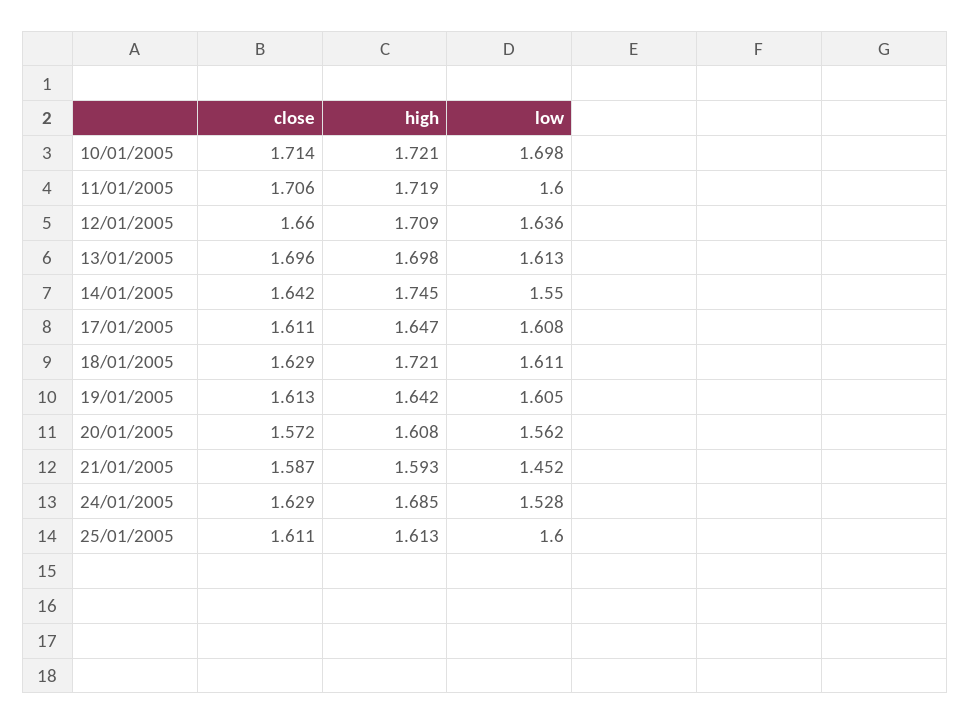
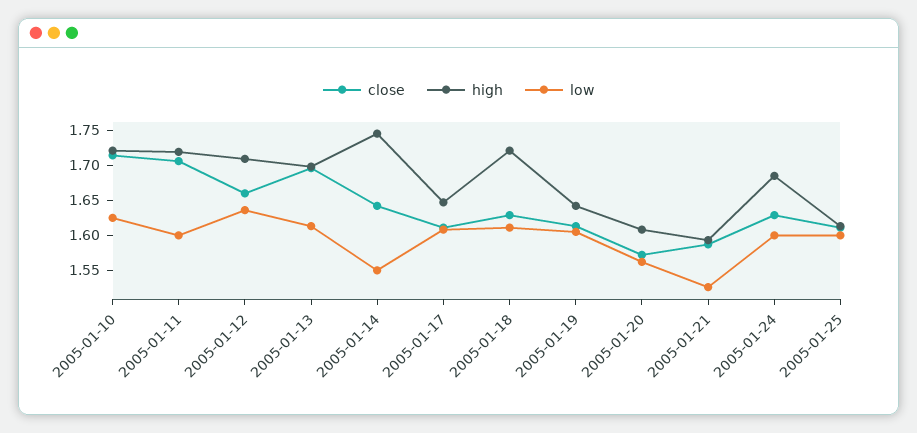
  {
    "close": {
      "10/01/2005": 1.714,
      "11/01/2005": 1.706,
      "12/01/2005": 1.66,
      "13/01/2005": 1.696,
      "14/01/2005": 1.642,
      "17/01/2005": 1.611,
      "18/01/2005": 1.629,
      "19/01/2005": 1.613,
      "20/01/2005": 1.572,
      "21/01/2005": 1.587,
      "24/01/2005": 1.629,
      "25/01/2005": 1.611
    },
    "high": {
      "10/01/2005": 1.721,
      "11/01/2005": 1.719,
      "12/01/2005": 1.709,
      "13/01/2005": 1.698,
      "14/01/2005": 1.745,
      "17/01/2005": 1.647,
      "18/01/2005": 1.721,
      "19/01/2005": 1.642,
      "20/01/2005": 1.608,
      "21/01/2005": 1.593,
      "24/01/2005": 1.685,
      "25/01/2005": 1.613
    },
    "low": {
-     "10/01/2005": 1.698,
+     "10/01/2005": 1.625,
      "11/01/2005": 1.6,
      "12/01/2005": 1.636,
      "13/01/2005": 1.613,
      "14/01/2005": 1.55,
      "17/01/2005": 1.608,
      "18/01/2005": 1.611,
      "19/01/2005": 1.605,
      "20/01/2005": 1.562,
-     "21/01/2005": 1.452,
+     "21/01/2005": 1.525,
-     "24/01/2005": 1.528,
+     "24/01/2005": 1.6,
      "25/01/2005": 1.6
    }
  }

